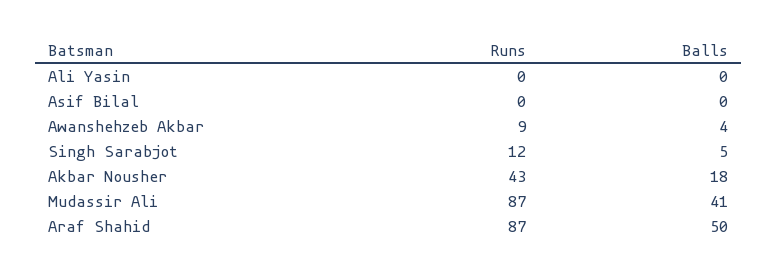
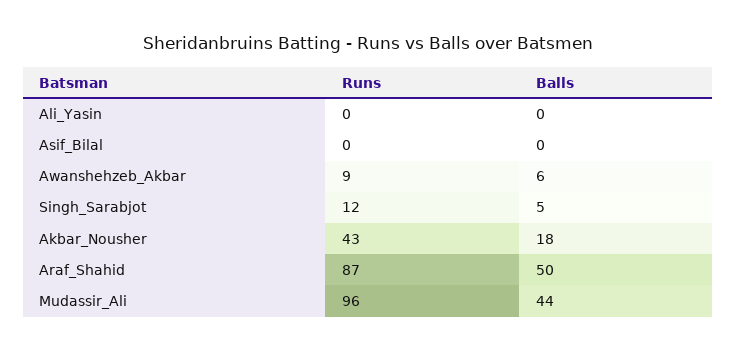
  {
    "Runs": {
      "Ali Yasin": 0,
      "Asif Bilal": 0,
      "Awanshehzeb Akbar": 9,
      "Singh Sarabjot": 12,
      "Akbar Nousher": 43,
-     "Mudassir Ali": 87,
+     "Mudassir Ali": 96,
      "Araf Shahid": 87
    },
    "Balls": {
      "Ali Yasin": 0,
      "Asif Bilal": 0,
-     "Awanshehzeb Akbar": 4,
+     "Awanshehzeb Akbar": 6,
      "Singh Sarabjot": 5,
      "Akbar Nousher": 18,
-     "Mudassir Ali": 41,
+     "Mudassir Ali": 44,
      "Araf Shahid": 50
    }
  }

